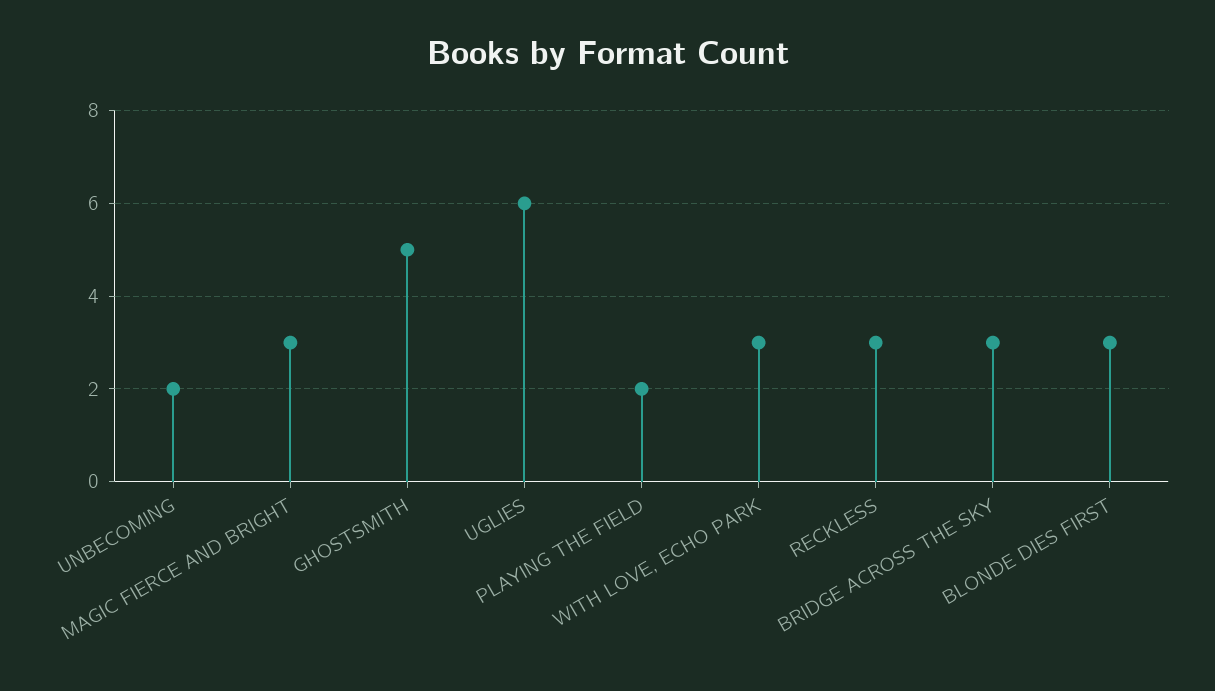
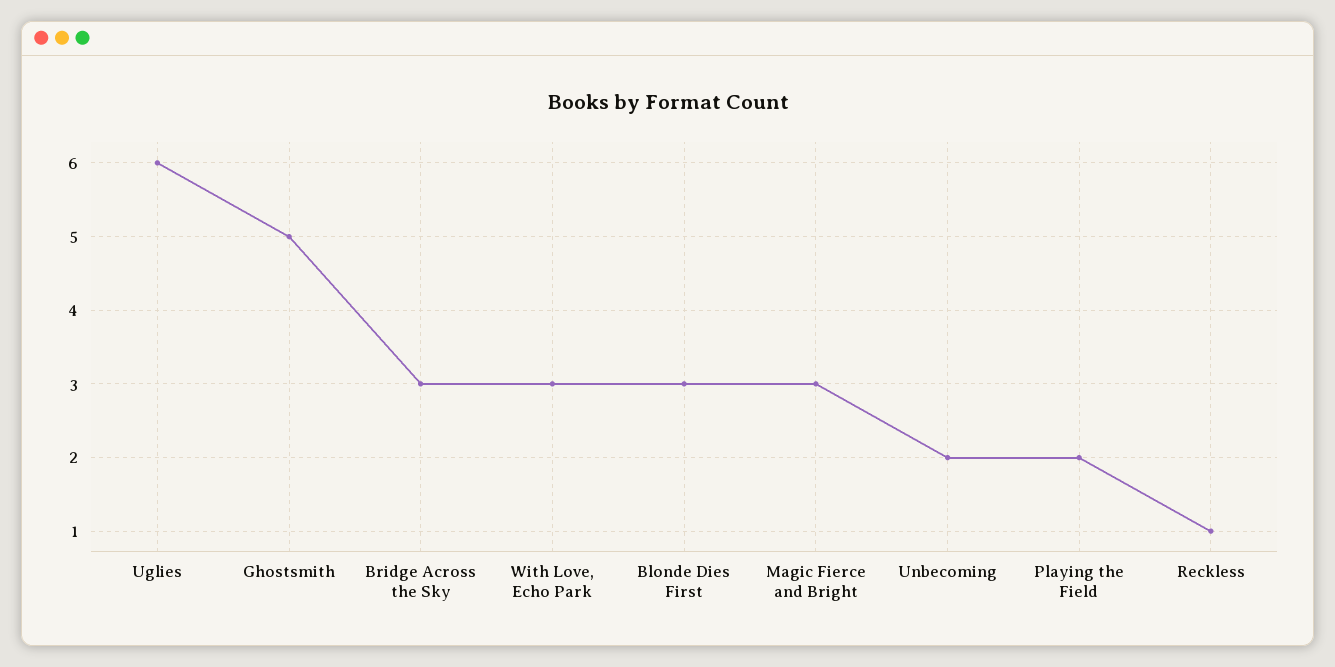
  {
    "UNBECOMING": 2,
    "MAGIC FIERCE AND BRIGHT": 3,
    "GHOSTSMITH": 5,
    "UGLIES": 6,
    "PLAYING THE FIELD": 2,
    "WITH LOVE, ECHO PARK": 3,
-   "RECKLESS": 3,
+   "RECKLESS": 1,
    "BRIDGE ACROSS THE SKY": 3,
    "BLONDE DIES FIRST": 3
  }

